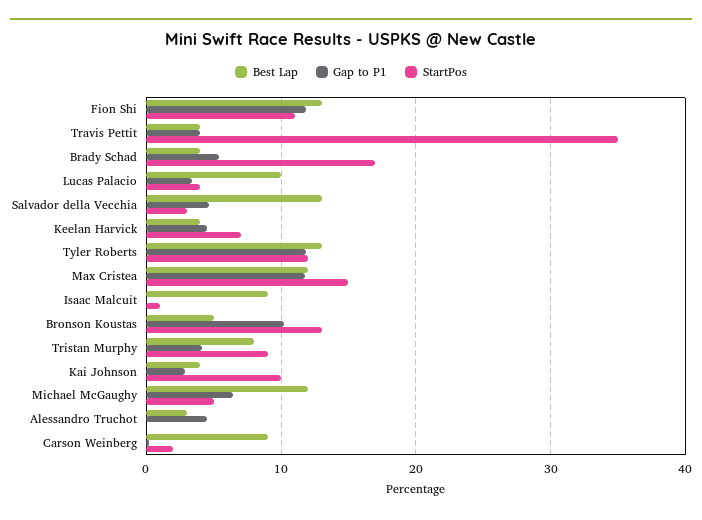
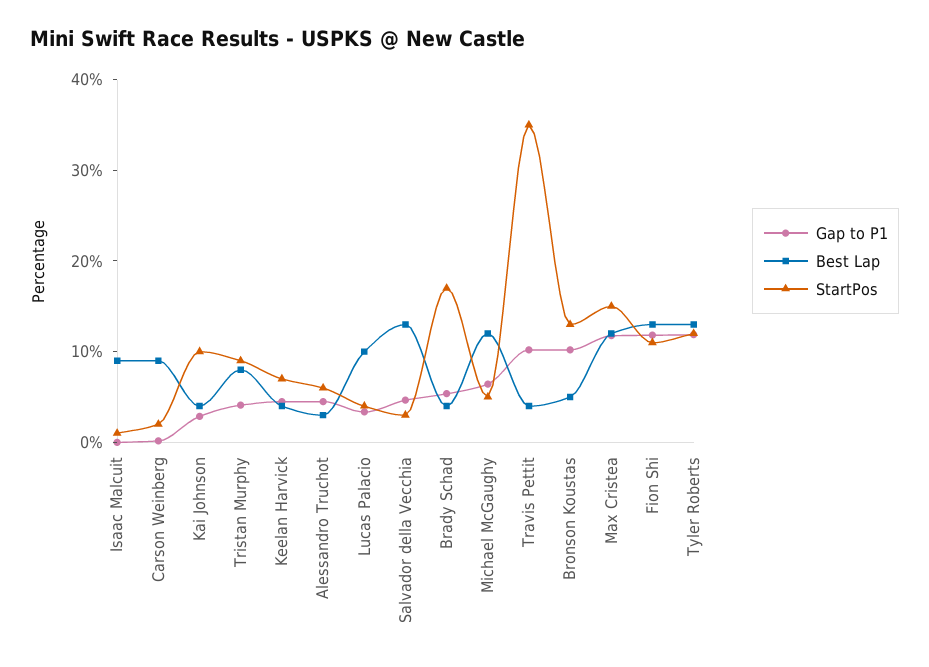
  {
    "Best Lap": {
      "Fion Shi": 13,
      "Travis Pettit": 4,
      "Brady Schad": 4,
      "Lucas Palacio": 10,
      "Salvador della Vecchia": 13,
      "Keelan Harvick": 4,
      "Tyler Roberts": 13,
      "Max Cristea": 12,
      "Isaac Malcuit": 9,
      "Bronson Koustas": 5,
      "Tristan Murphy": 8,
      "Kai Johnson": 4,
      "Michael McGaughy": 12,
      "Alessandro Truchot": 3,
      "Carson Weinberg": 9
    },
    "Gap to P1": {
      "Fion Shi": 12,
-     "Travis Pettit": 4,
+     "Travis Pettit": 10,
      "Brady Schad": 5,
      "Lucas Palacio": 3,
      "Salvador della Vecchia": 5,
      "Keelan Harvick": 4,
      "Tyler Roberts": 12,
      "Max Cristea": 12,
      "Isaac Malcuit": 0,
      "Bronson Koustas": 10,
      "Tristan Murphy": 4,
      "Kai Johnson": 3,
      "Michael McGaughy": 6,
      "Alessandro Truchot": 5,
      "Carson Weinberg": 0
    },
    "StartPos": {
      "Fion Shi": 11,
      "Travis Pettit": 35,
      "Brady Schad": 17,
      "Lucas Palacio": 4,
      "Salvador della Vecchia": 3,
      "Keelan Harvick": 7,
      "Tyler Roberts": 12,
      "Max Cristea": 15,
      "Isaac Malcuit": 1,
      "Bronson Koustas": 13,
      "Tristan Murphy": 9,
      "Kai Johnson": 10,
      "Michael McGaughy": 5,
-     "Alessandro Truchot": 0,
+     "Alessandro Truchot": 6,
      "Carson Weinberg": 2
    }
  }

